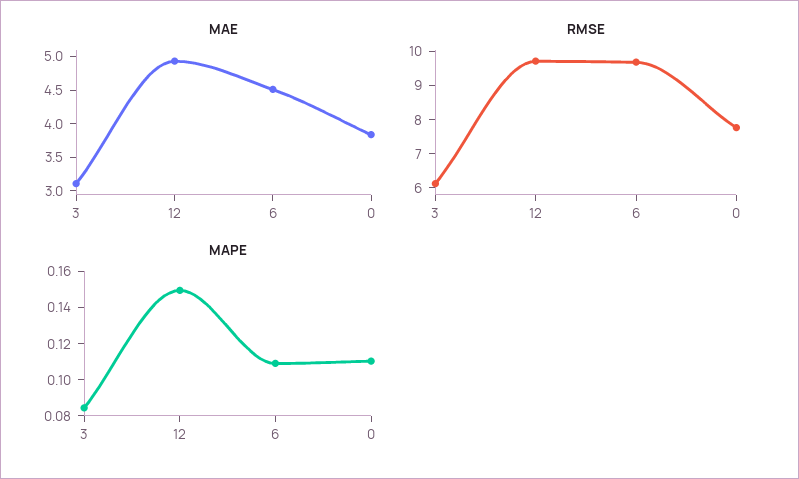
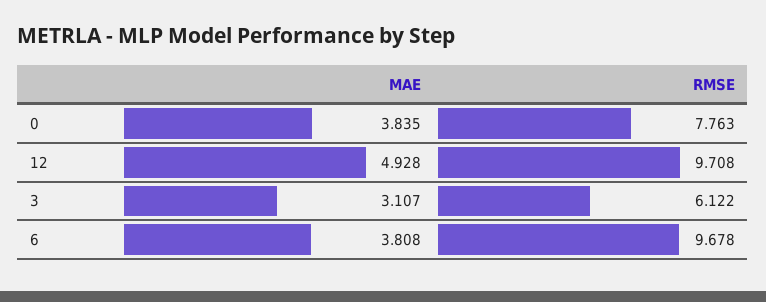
  {
    "MAE": {
      "3": 3.107,
      "12": 4.928,
-     "6": 4.5,
+     "6": 3.808,
      "0": 3.835
    },
    "RMSE": {
      "3": 6.122,
      "12": 9.708,
      "6": 9.678,
      "0": 7.763
-   },
+   }
-   "MAPE": {
-     "3": 0.085,
-     "12": 0.15,
-     "6": 0.11,
-     "0": 0.11
-   }
  }

